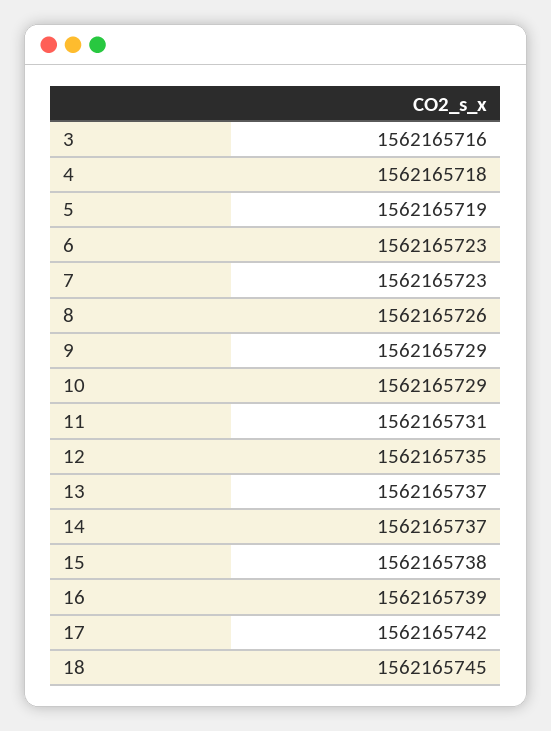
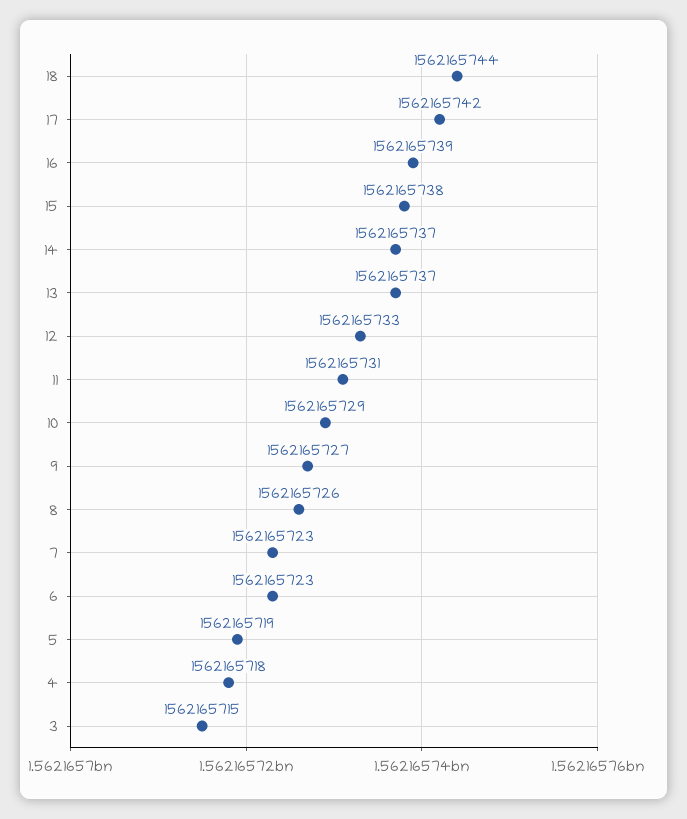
  {
-   "3": 1562165716,
+   "3": 1562165715,
    "4": 1562165718,
    "5": 1562165719,
    "6": 1562165723,
    "7": 1562165723,
    "8": 1562165726,
-   "9": 1562165729,
+   "9": 1562165727,
    "10": 1562165729,
    "11": 1562165731,
-   "12": 1562165735,
+   "12": 1562165733,
    "13": 1562165737,
    "14": 1562165737,
    "15": 1562165738,
    "16": 1562165739,
    "17": 1562165742,
-   "18": 1562165745
+   "18": 1562165744
  }

